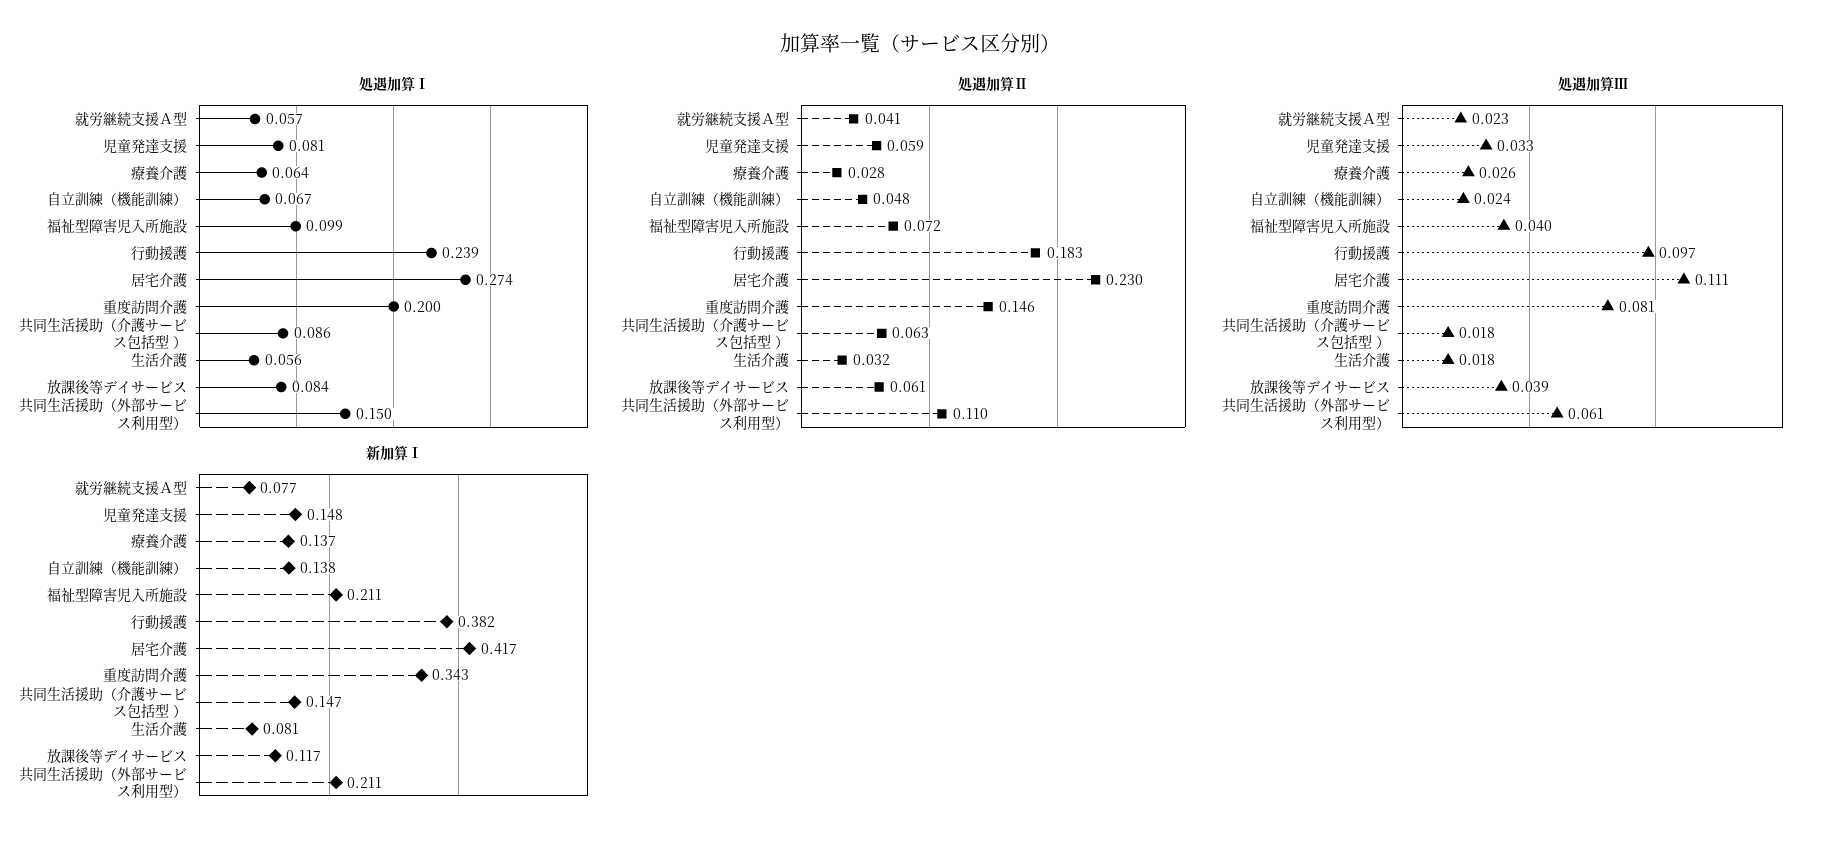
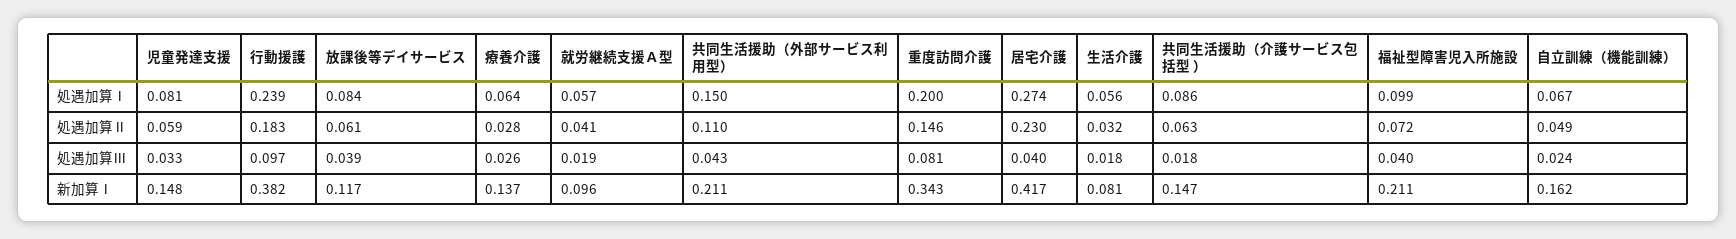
  {
    "処遇加算Ⅰ": {
      "就労継続支援Ａ型": 0.057,
      "児童発達支援": 0.081,
      "療養介護": 0.064,
      "自立訓練（機能訓練）": 0.067,
      "福祉型障害児入所施設": 0.099,
      "行動援護": 0.239,
      "居宅介護": 0.274,
      "重度訪問介護": 0.2,
      "共同生活援助（介護サービス包括型 ）": 0.086,
      "生活介護": 0.056,
      "放課後等デイサービス": 0.084,
      "共同生活援助（外部サービス利用型）": 0.15
    },
    "処遇加算Ⅱ": {
      "就労継続支援Ａ型": 0.041,
      "児童発達支援": 0.059,
      "療養介護": 0.028,
-     "自立訓練（機能訓練）": 0.048,
+     "自立訓練（機能訓練）": 0.049,
      "福祉型障害児入所施設": 0.072,
      "行動援護": 0.183,
      "居宅介護": 0.23,
      "重度訪問介護": 0.146,
      "共同生活援助（介護サービス包括型 ）": 0.063,
      "生活介護": 0.032,
      "放課後等デイサービス": 0.061,
      "共同生活援助（外部サービス利用型）": 0.11
    },
    "処遇加算Ⅲ": {
-     "就労継続支援Ａ型": 0.023,
+     "就労継続支援Ａ型": 0.019,
      "児童発達支援": 0.033,
      "療養介護": 0.026,
      "自立訓練（機能訓練）": 0.024,
      "福祉型障害児入所施設": 0.04,
      "行動援護": 0.097,
-     "居宅介護": 0.111,
+     "居宅介護": 0.04,
      "重度訪問介護": 0.081,
      "共同生活援助（介護サービス包括型 ）": 0.018,
      "生活介護": 0.018,
      "放課後等デイサービス": 0.039,
-     "共同生活援助（外部サービス利用型）": 0.061
+     "共同生活援助（外部サービス利用型）": 0.043
    },
    "新加算Ⅰ": {
-     "就労継続支援Ａ型": 0.077,
+     "就労継続支援Ａ型": 0.096,
      "児童発達支援": 0.148,
      "療養介護": 0.137,
-     "自立訓練（機能訓練）": 0.138,
+     "自立訓練（機能訓練）": 0.162,
      "福祉型障害児入所施設": 0.211,
      "行動援護": 0.382,
      "居宅介護": 0.417,
      "重度訪問介護": 0.343,
      "共同生活援助（介護サービス包括型 ）": 0.147,
      "生活介護": 0.081,
      "放課後等デイサービス": 0.117,
      "共同生活援助（外部サービス利用型）": 0.211
    }
  }

